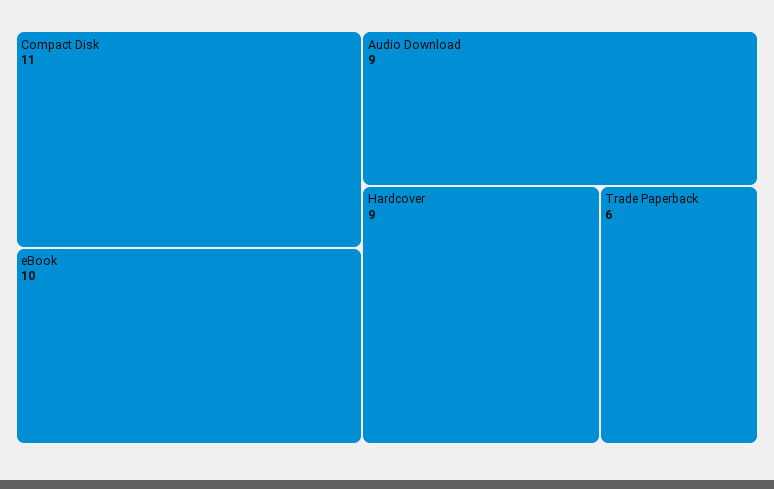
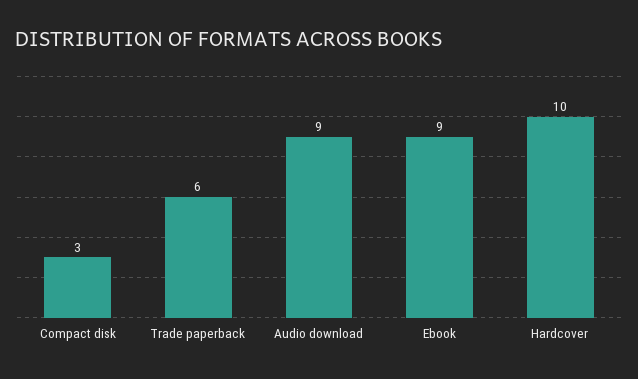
  {
-   "Compact Disk": 11,
+   "Compact Disk": 3,
-   "eBook": 10,
+   "eBook": 9,
    "Audio Download": 9,
-   "Hardcover": 9,
+   "Hardcover": 10,
    "Trade Paperback": 6
  }

